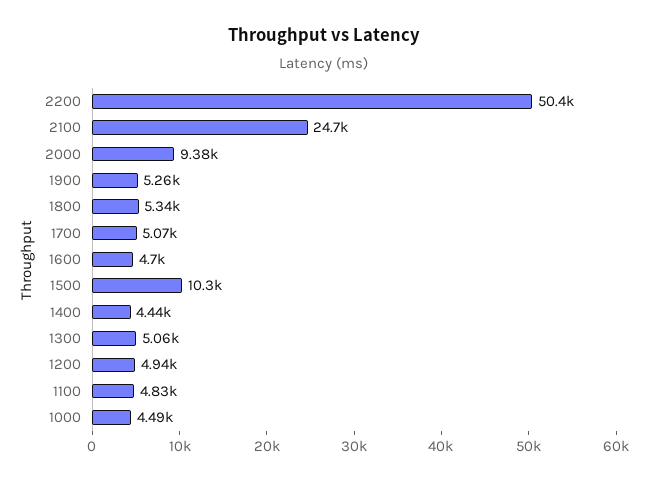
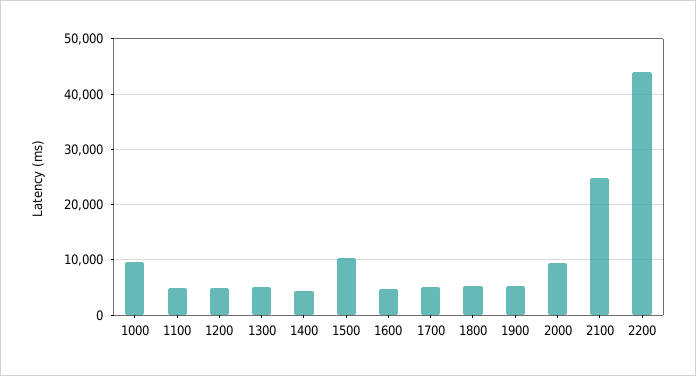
  {
-   "2200": 50400,
+   "2200": 44000,
    "2100": 24700,
    "2000": 9380,
    "1900": 5260,
    "1800": 5340,
    "1700": 5070,
    "1600": 4700,
    "1500": 10300,
    "1400": 4440,
    "1300": 5060,
    "1200": 4940,
    "1100": 4830,
-   "1000": 4490
+   "1000": 10000
  }

